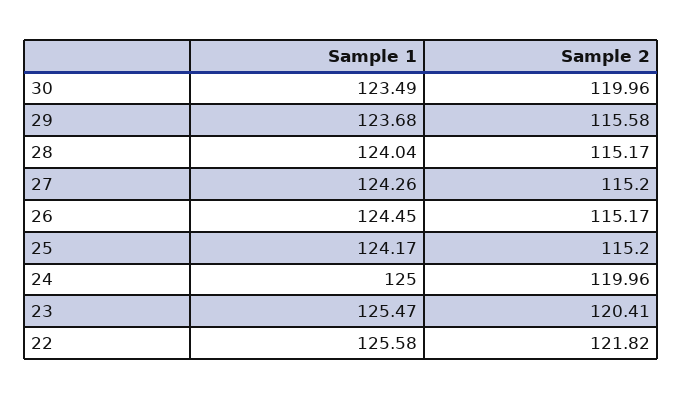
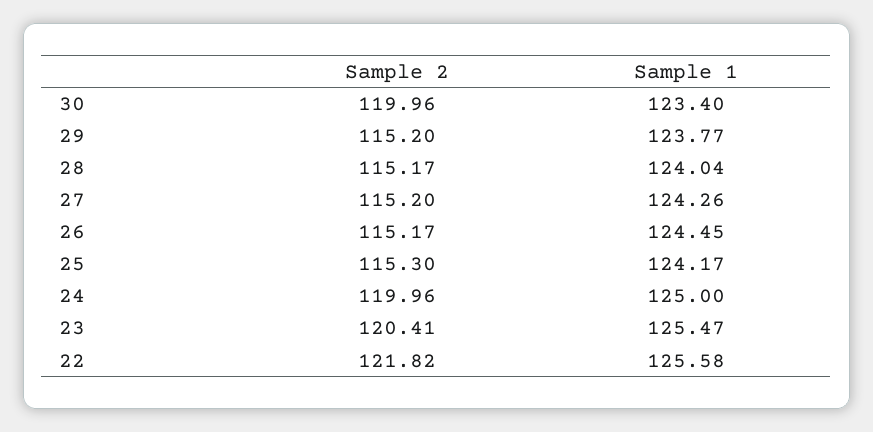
  {
    "Sample 1": {
-     "30": 123.49,
+     "30": 123.4,
-     "29": 123.68,
+     "29": 123.77,
      "28": 124.04,
      "27": 124.26,
      "26": 124.45,
      "25": 124.17,
      "24": 125,
      "23": 125.47,
      "22": 125.58
    },
    "Sample 2": {
      "30": 119.96,
-     "29": 115.58,
+     "29": 115.2,
      "28": 115.17,
      "27": 115.2,
      "26": 115.17,
-     "25": 115.2,
+     "25": 115.3,
      "24": 119.96,
      "23": 120.41,
      "22": 121.82
    }
  }

